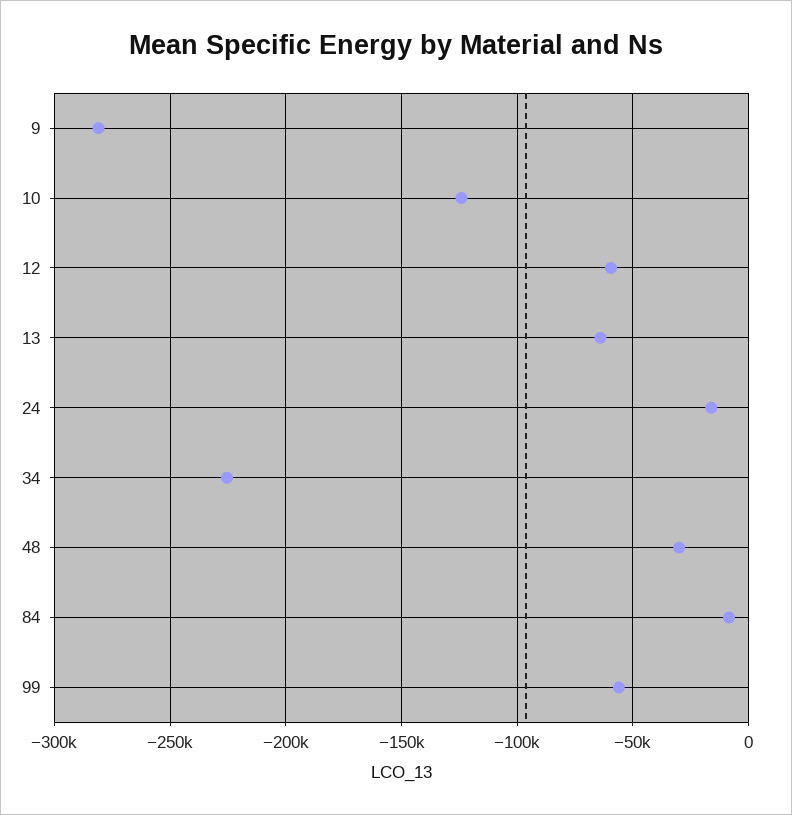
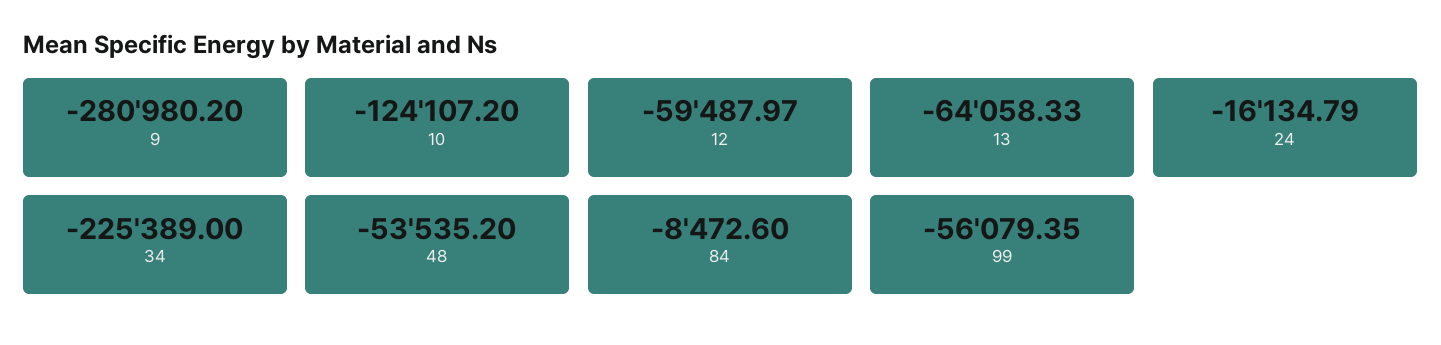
  {
    "9": -280980.2,
    "10": -124107.2,
    "12": -59487.97,
    "13": -64058.33,
    "24": -16134.79,
    "34": -225389,
-   "48": -30000,
+   "48": -53535.2,
    "84": -8472.6,
    "99": -56079.35
  }

